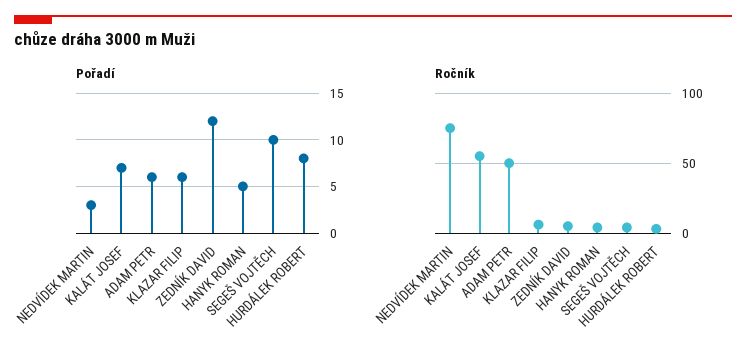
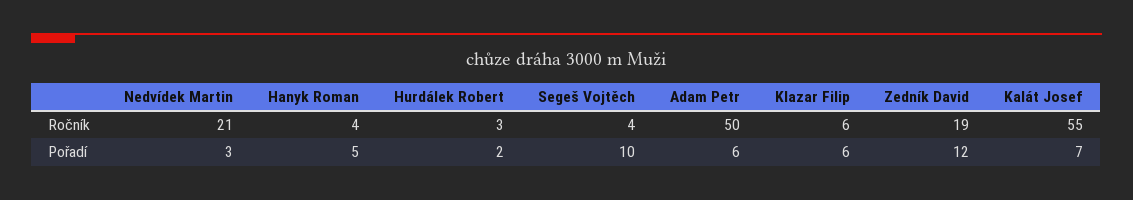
  {
    "Pořadí": {
      "NEDVÍDEK MARTIN": 3,
      "KALÁT JOSEF": 7,
      "ADAM PETR": 6,
      "KLAZAR FILIP": 6,
      "ZEDNÍK DAVID": 12,
      "HANYK ROMAN": 5,
      "SEGEŠ VOJTĚCH": 10,
-     "HURDÁLEK ROBERT": 8
+     "HURDÁLEK ROBERT": 2
    },
    "Ročník": {
-     "NEDVÍDEK MARTIN": 75,
+     "NEDVÍDEK MARTIN": 21,
      "KALÁT JOSEF": 55,
      "ADAM PETR": 50,
      "KLAZAR FILIP": 6,
-     "ZEDNÍK DAVID": 5,
+     "ZEDNÍK DAVID": 19,
      "HANYK ROMAN": 4,
      "SEGEŠ VOJTĚCH": 4,
      "HURDÁLEK ROBERT": 3
    }
  }

